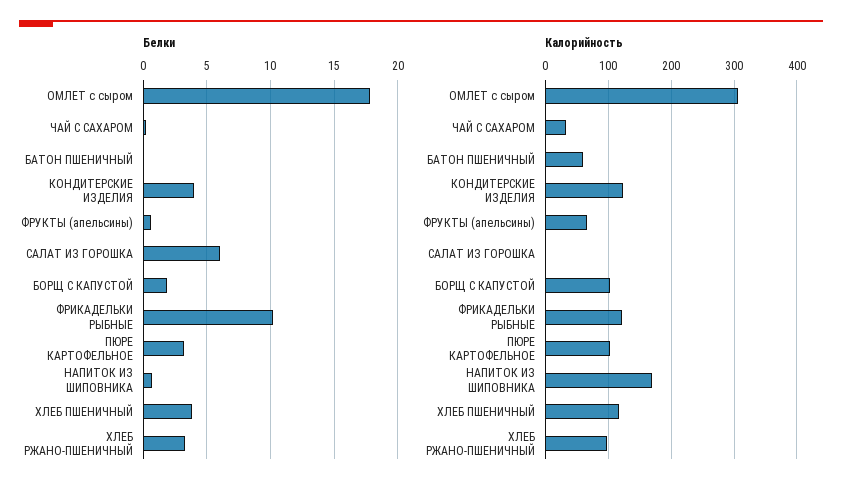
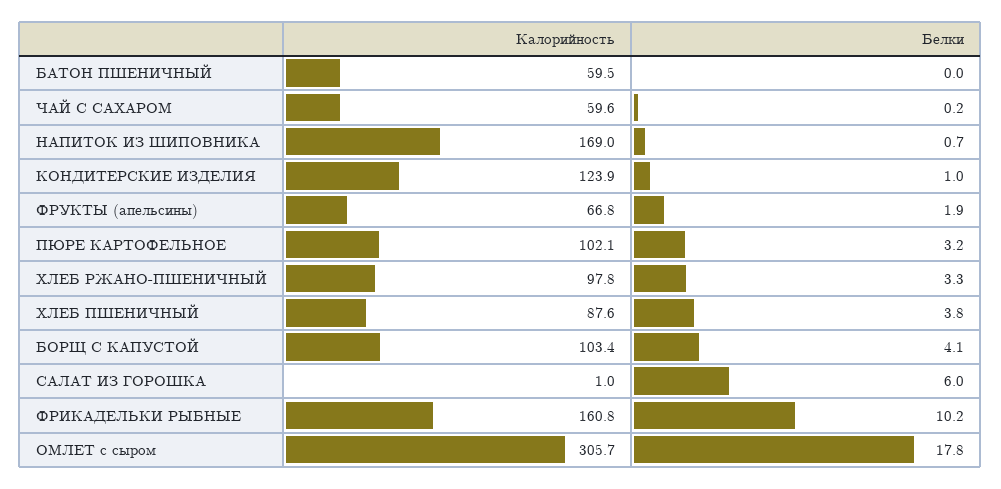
  {
    "Белки": {
      "ОМЛЕТ с сыром": 17.8,
      "ЧАЙ С САХАРОМ": 0.2,
      "БАТОН ПШЕНИЧНЫЙ": 0,
-     "КОНДИТЕРСКИЕ ИЗДЕЛИЯ": 4,
+     "КОНДИТЕРСКИЕ ИЗДЕЛИЯ": 1,
-     "ФРУКТЫ (апельсины)": 0.5,
+     "ФРУКТЫ (апельсины)": 1.9,
      "САЛАТ ИЗ ГОРОШКА": 6,
-     "БОРЩ С КАПУСТОЙ": 2,
+     "БОРЩ С КАПУСТОЙ": 4.1,
      "ФРИКАДЕЛЬКИ РЫБНЫЕ": 10.2,
      "ПЮРЕ КАРТОФЕЛЬНОЕ": 3.2,
      "НАПИТОК ИЗ ШИПОВНИКА": 0.7,
      "ХЛЕБ ПШЕНИЧНЫЙ": 3.8,
      "ХЛЕБ РЖАНО-ПШЕНИЧНЫЙ": 3.3
    },
    "Калорийность": {
      "ОМЛЕТ с сыром": 305.7,
-     "ЧАЙ С САХАРОМ": 30,
+     "ЧАЙ С САХАРОМ": 59.6,
      "БАТОН ПШЕНИЧНЫЙ": 59.5,
      "КОНДИТЕРСКИЕ ИЗДЕЛИЯ": 123.9,
      "ФРУКТЫ (апельсины)": 66.8,
      "САЛАТ ИЗ ГОРОШКА": 1,
      "БОРЩ С КАПУСТОЙ": 103.4,
-     "ФРИКАДЕЛЬКИ РЫБНЫЕ": 120,
+     "ФРИКАДЕЛЬКИ РЫБНЫЕ": 160.8,
      "ПЮРЕ КАРТОФЕЛЬНОЕ": 102.1,
      "НАПИТОК ИЗ ШИПОВНИКА": 169,
-     "ХЛЕБ ПШЕНИЧНЫЙ": 120,
+     "ХЛЕБ ПШЕНИЧНЫЙ": 87.6,
      "ХЛЕБ РЖАНО-ПШЕНИЧНЫЙ": 97.8
    }
  }

